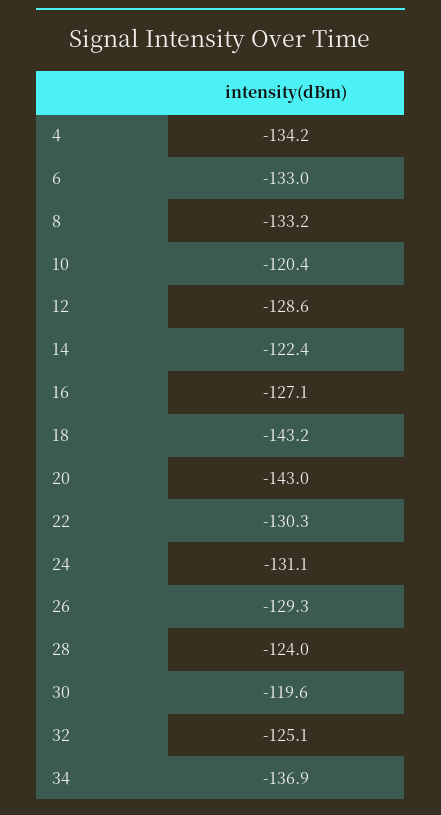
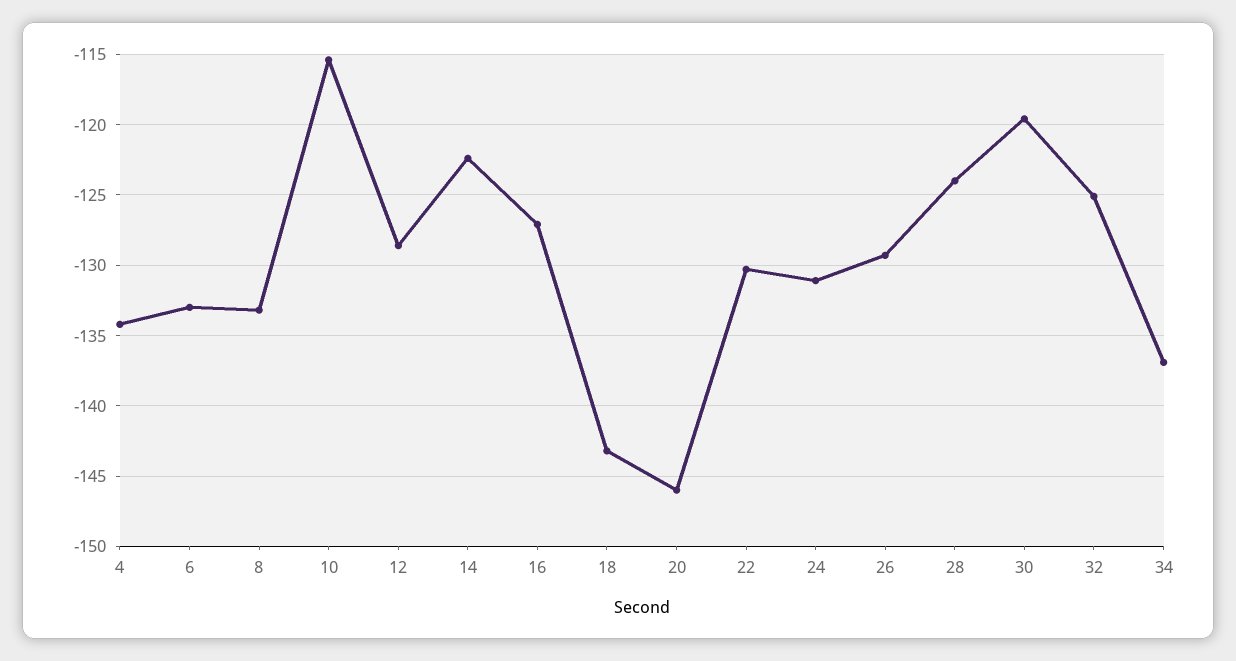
  {
    "4": -134.2,
    "6": -133,
    "8": -133.2,
-   "10": -120.4,
+   "10": -115.5,
    "12": -128.6,
    "14": -122.4,
    "16": -127.1,
    "18": -143.2,
-   "20": -143,
+   "20": -146,
    "22": -130.3,
    "24": -131.1,
    "26": -129.3,
    "28": -124,
    "30": -119.6,
    "32": -125.1,
    "34": -136.9
  }

